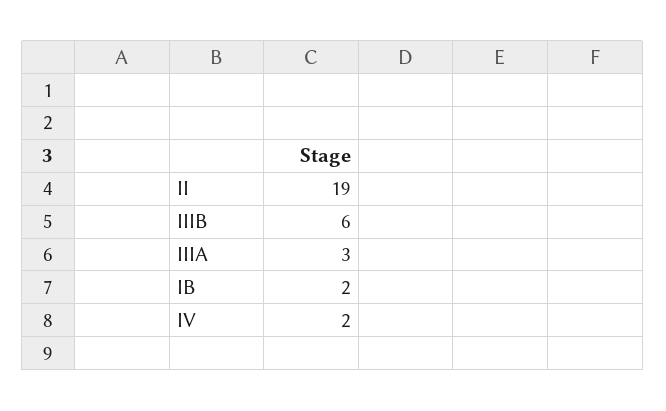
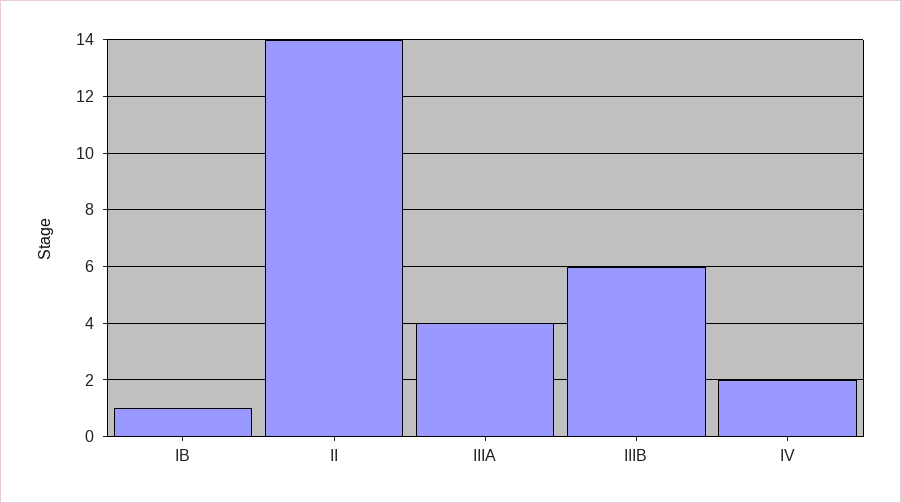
  {
-   "II": 19,
+   "II": 14,
    "IIIB": 6,
-   "IIIA": 3,
+   "IIIA": 4,
-   "IB": 2,
+   "IB": 1,
    "IV": 2
  }

